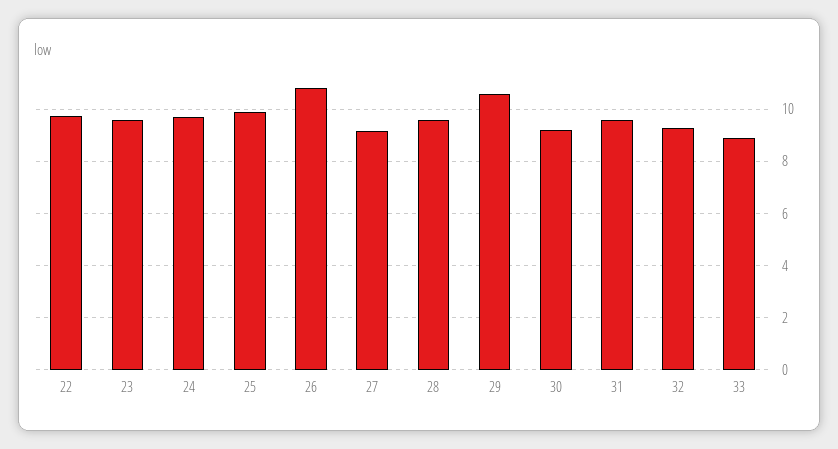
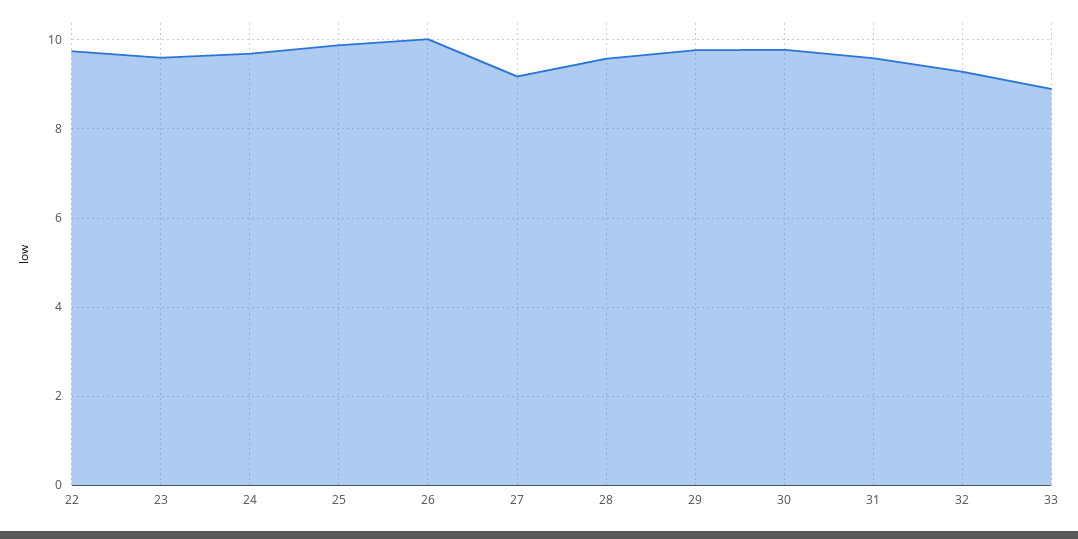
  {
    "22": 9.8,
    "23": 9.6,
    "24": 9.6,
    "25": 9.8,
-   "26": 10.75,
+   "26": 10,
    "27": 9.2,
    "28": 9.6,
-   "29": 10.5,
+   "29": 9.8,
-   "30": 9.25,
+   "30": 9.8,
    "31": 9.6,
    "32": 9.2,
    "33": 9
  }

